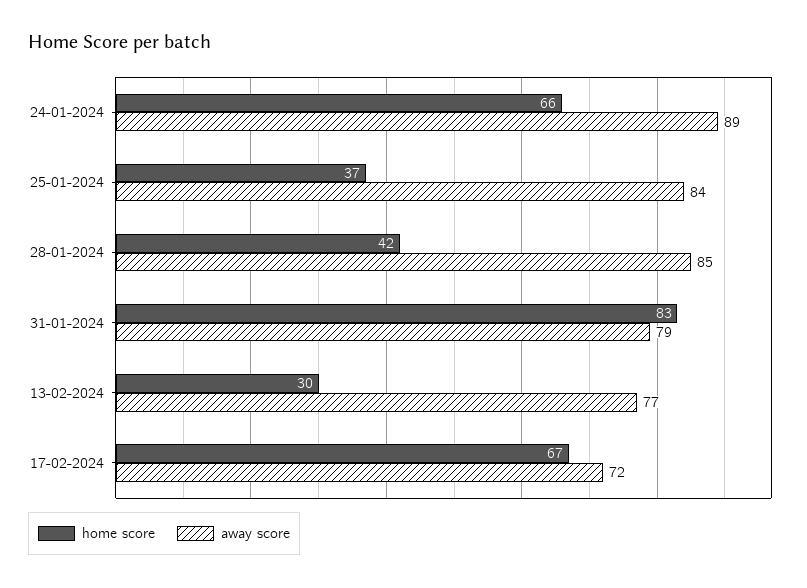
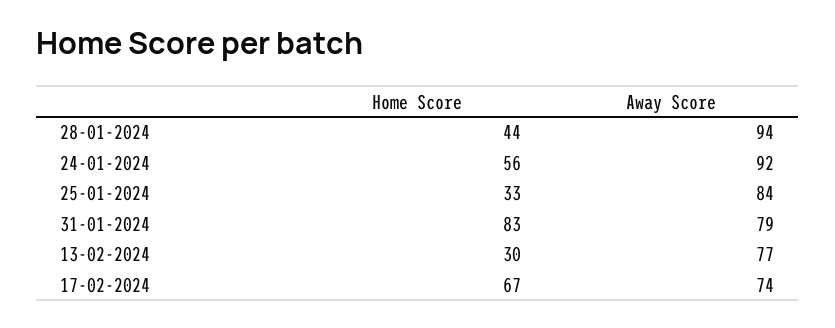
  {
    "home score": {
-     "24-01-2024": 66,
+     "24-01-2024": 56,
-     "25-01-2024": 37,
+     "25-01-2024": 33,
-     "28-01-2024": 42,
+     "28-01-2024": 44,
      "31-01-2024": 83,
      "13-02-2024": 30,
      "17-02-2024": 67
    },
    "away score": {
-     "24-01-2024": 89,
+     "24-01-2024": 92,
      "25-01-2024": 84,
-     "28-01-2024": 85,
+     "28-01-2024": 94,
      "31-01-2024": 79,
      "13-02-2024": 77,
-     "17-02-2024": 72
+     "17-02-2024": 74
    }
  }

